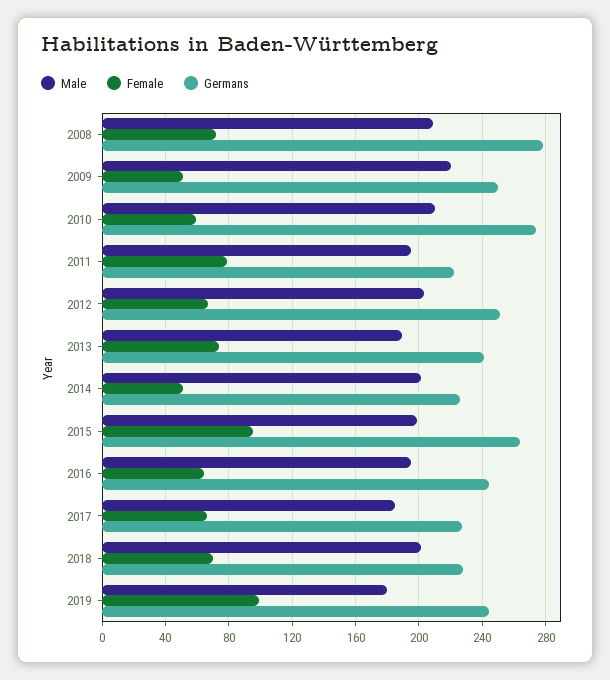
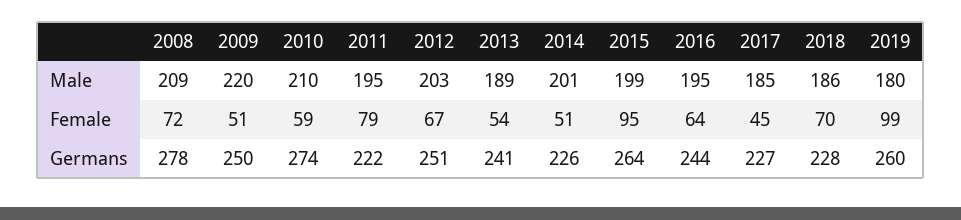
  {
    "Male": {
      "2008": 209,
      "2009": 220,
      "2010": 210,
      "2011": 195,
      "2012": 203,
      "2013": 189,
      "2014": 201,
      "2015": 199,
      "2016": 195,
      "2017": 185,
-     "2018": 200,
+     "2018": 186,
      "2019": 180
    },
    "Female": {
      "2008": 72,
      "2009": 51,
      "2010": 59,
      "2011": 79,
      "2012": 67,
-     "2013": 75,
+     "2013": 54,
      "2014": 51,
      "2015": 95,
      "2016": 64,
-     "2017": 65,
+     "2017": 45,
      "2018": 70,
      "2019": 99
    },
    "Germans": {
      "2008": 278,
      "2009": 250,
      "2010": 274,
      "2011": 222,
      "2012": 251,
      "2013": 241,
      "2014": 226,
      "2015": 264,
      "2016": 244,
      "2017": 227,
      "2018": 228,
-     "2019": 245
+     "2019": 260
    }
  }

